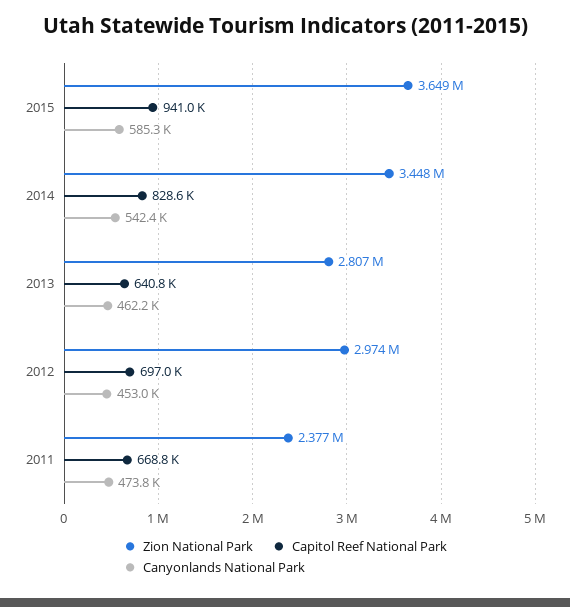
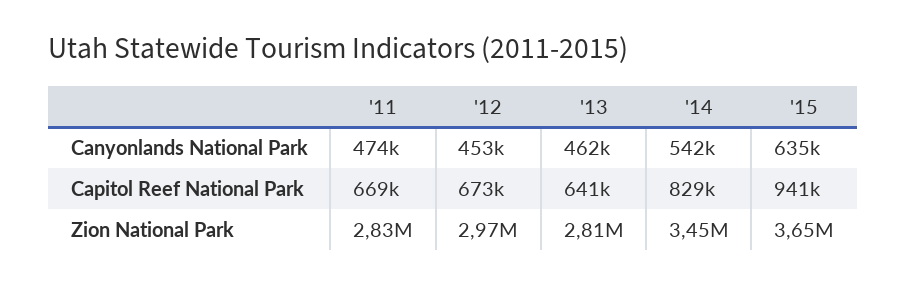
  {
    "Zion National Park": {
      "2015": 3649000,
      "2014": 3448000,
      "2013": 2807000,
      "2012": 2974000,
-     "2011": 2377000
+     "2011": 2830000
    },
    "Capitol Reef National Park": {
      "2015": 941000,
      "2014": 828600,
      "2013": 640800,
-     "2012": 697000,
+     "2012": 673000,
      "2011": 668800
    },
    "Canyonlands National Park": {
-     "2015": 585300,
+     "2015": 635000,
      "2014": 542400,
      "2013": 462200,
      "2012": 453000,
      "2011": 473800
    }
  }

